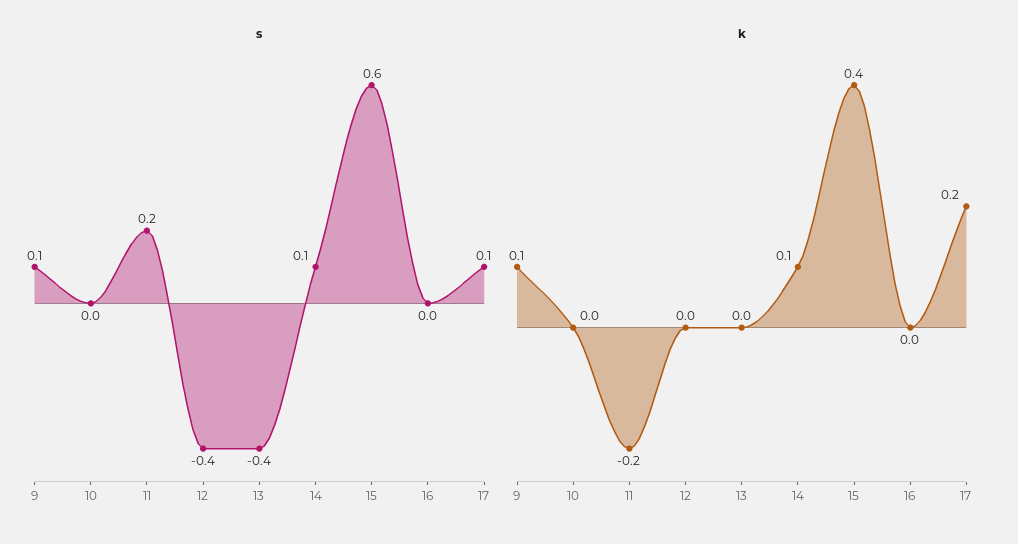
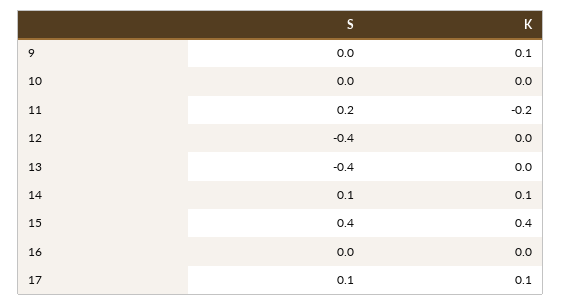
  {
    "s": {
-     "9": 0.1,
+     "9": 0,
      "10": 0,
      "11": 0.2,
      "12": -0.4,
      "13": -0.4,
      "14": 0.1,
-     "15": 0.6,
+     "15": 0.4,
      "16": 0,
      "17": 0.1
    },
    "k": {
      "9": 0.1,
      "10": 0,
      "11": -0.2,
      "12": 0,
      "13": 0,
      "14": 0.1,
      "15": 0.4,
      "16": 0,
-     "17": 0.2
+     "17": 0.1
    }
  }

